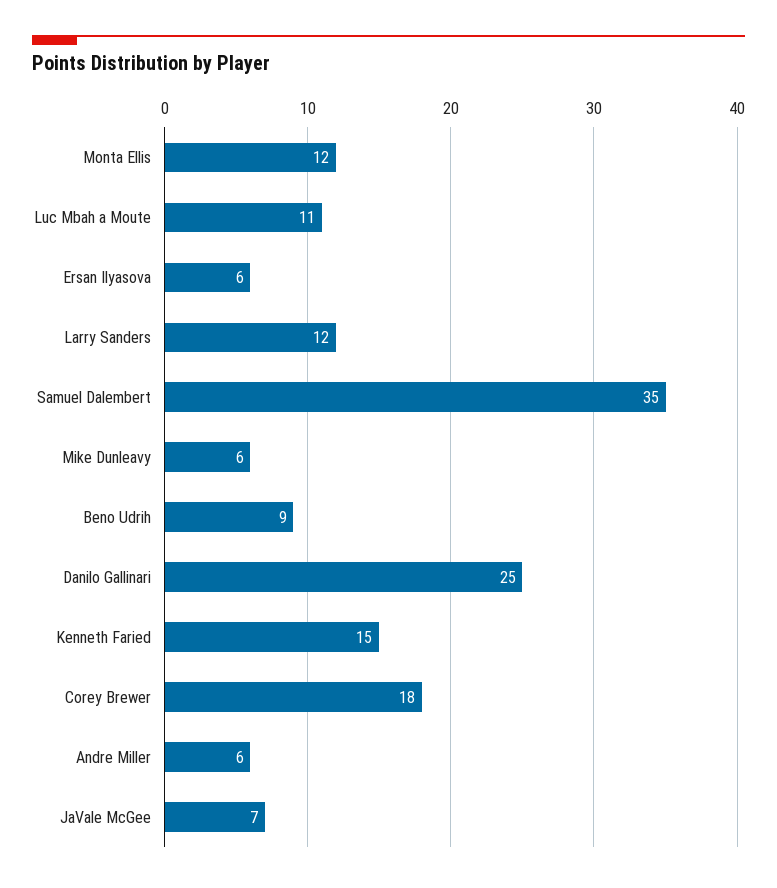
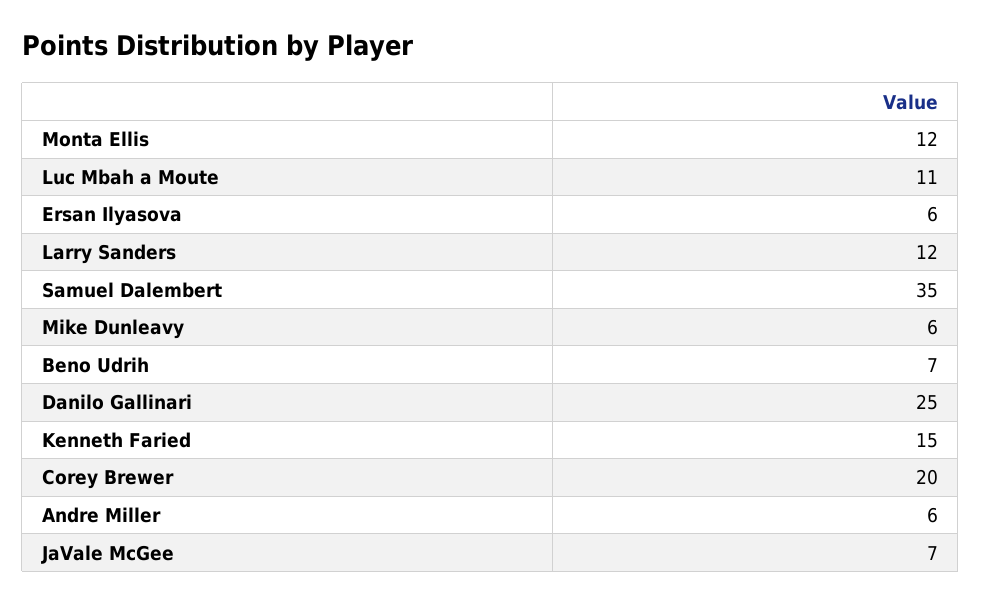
  {
    "Monta Ellis": 12,
    "Luc Mbah a Moute": 11,
    "Ersan Ilyasova": 6,
    "Larry Sanders": 12,
    "Samuel Dalembert": 35,
    "Mike Dunleavy": 6,
-   "Beno Udrih": 9,
+   "Beno Udrih": 7,
    "Danilo Gallinari": 25,
    "Kenneth Faried": 15,
-   "Corey Brewer": 18,
+   "Corey Brewer": 20,
    "Andre Miller": 6,
    "JaVale McGee": 7
  }

